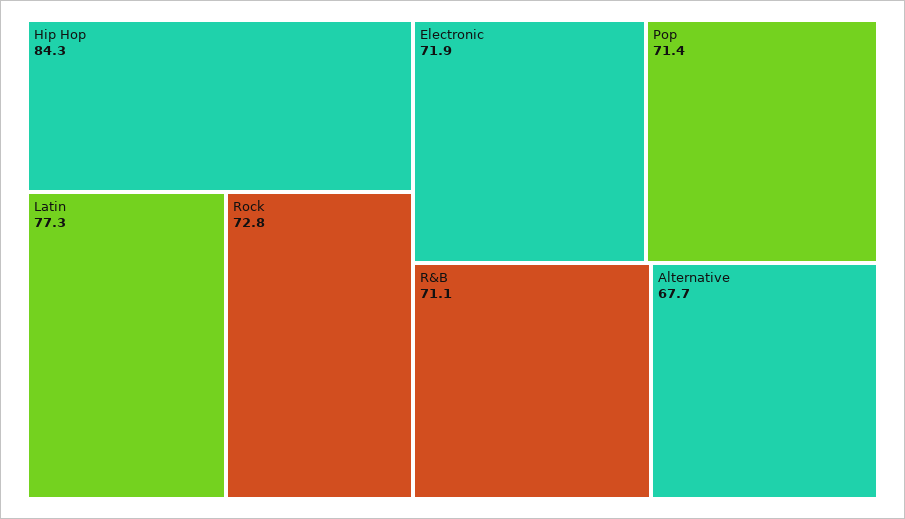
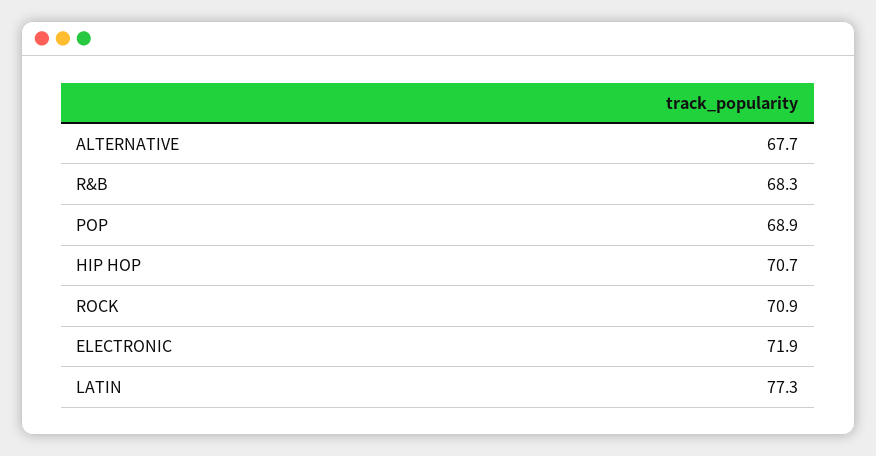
  {
-   "Hip Hop": 84.3,
+   "Hip Hop": 70.7,
    "Latin": 77.3,
-   "Rock": 72.8,
+   "Rock": 70.9,
    "Electronic": 71.9,
-   "Pop": 71.4,
+   "Pop": 68.9,
-   "R&B": 71.1,
+   "R&B": 68.3,
    "Alternative": 67.7
  }

